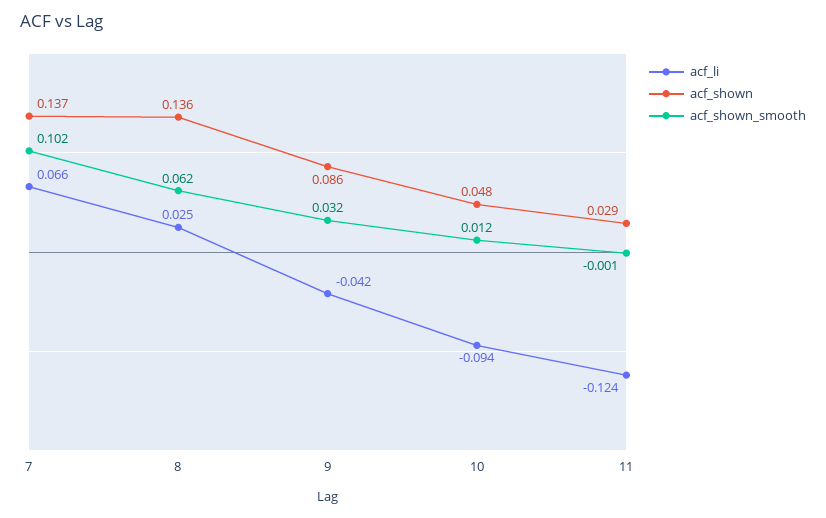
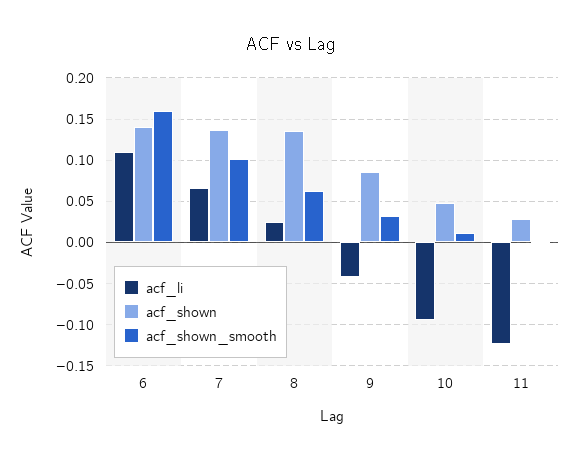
  {
    "acf_li": {
      "7": 0.066,
      "8": 0.025,
      "9": -0.042,
      "10": -0.094,
-     "11": -0.124
+     "11": -0.124,
+     "6": 0.11
    },
    "acf_shown": {
      "7": 0.137,
      "8": 0.136,
      "9": 0.086,
      "10": 0.048,
-     "11": 0.029
+     "11": 0.029,
+     "6": 0.14
    },
    "acf_shown_smooth": {
      "7": 0.102,
      "8": 0.062,
      "9": 0.032,
      "10": 0.012,
-     "11": -0.001
+     "11": -0.001,
+     "6": 0.16
    }
  }

